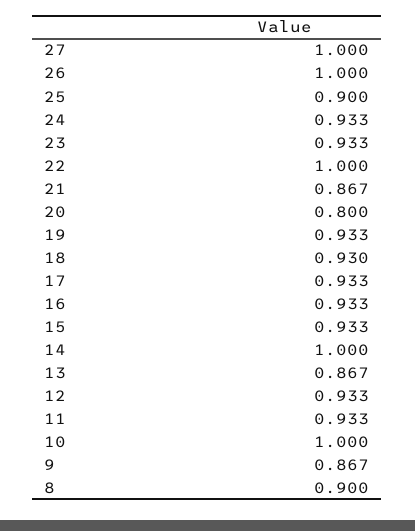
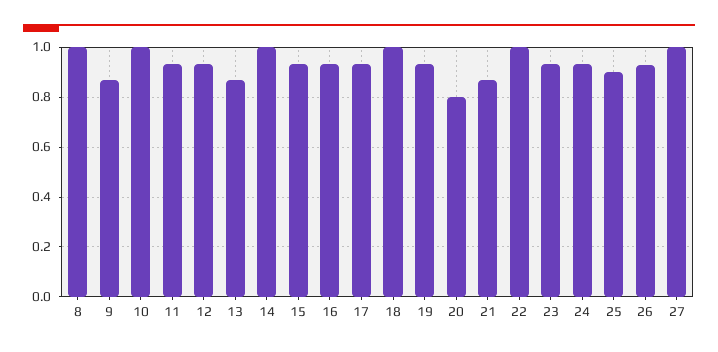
  {
    "27": 1,
-   "26": 1,
+   "26": 0.925,
    "25": 0.9,
    "24": 0.933,
    "23": 0.933,
    "22": 1,
    "21": 0.867,
    "20": 0.8,
    "19": 0.933,
-   "18": 0.93,
+   "18": 1,
    "17": 0.933,
    "16": 0.933,
    "15": 0.933,
    "14": 1,
    "13": 0.867,
    "12": 0.933,
    "11": 0.933,
    "10": 1,
    "9": 0.867,
-   "8": 0.9
+   "8": 1
  }

